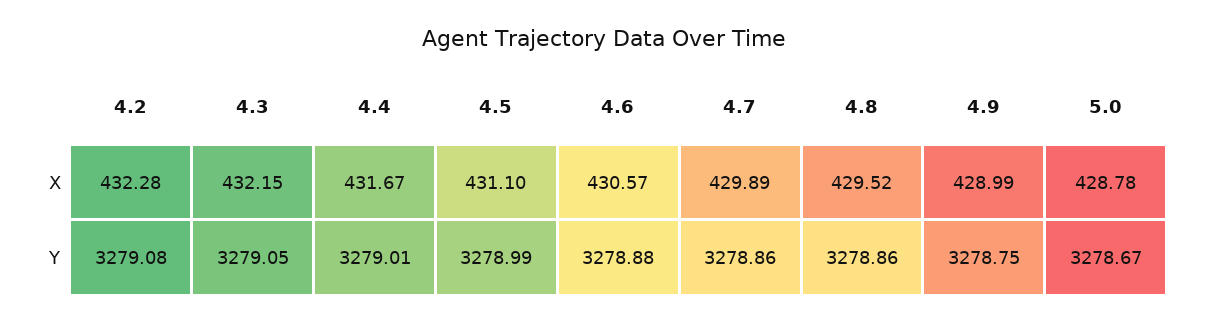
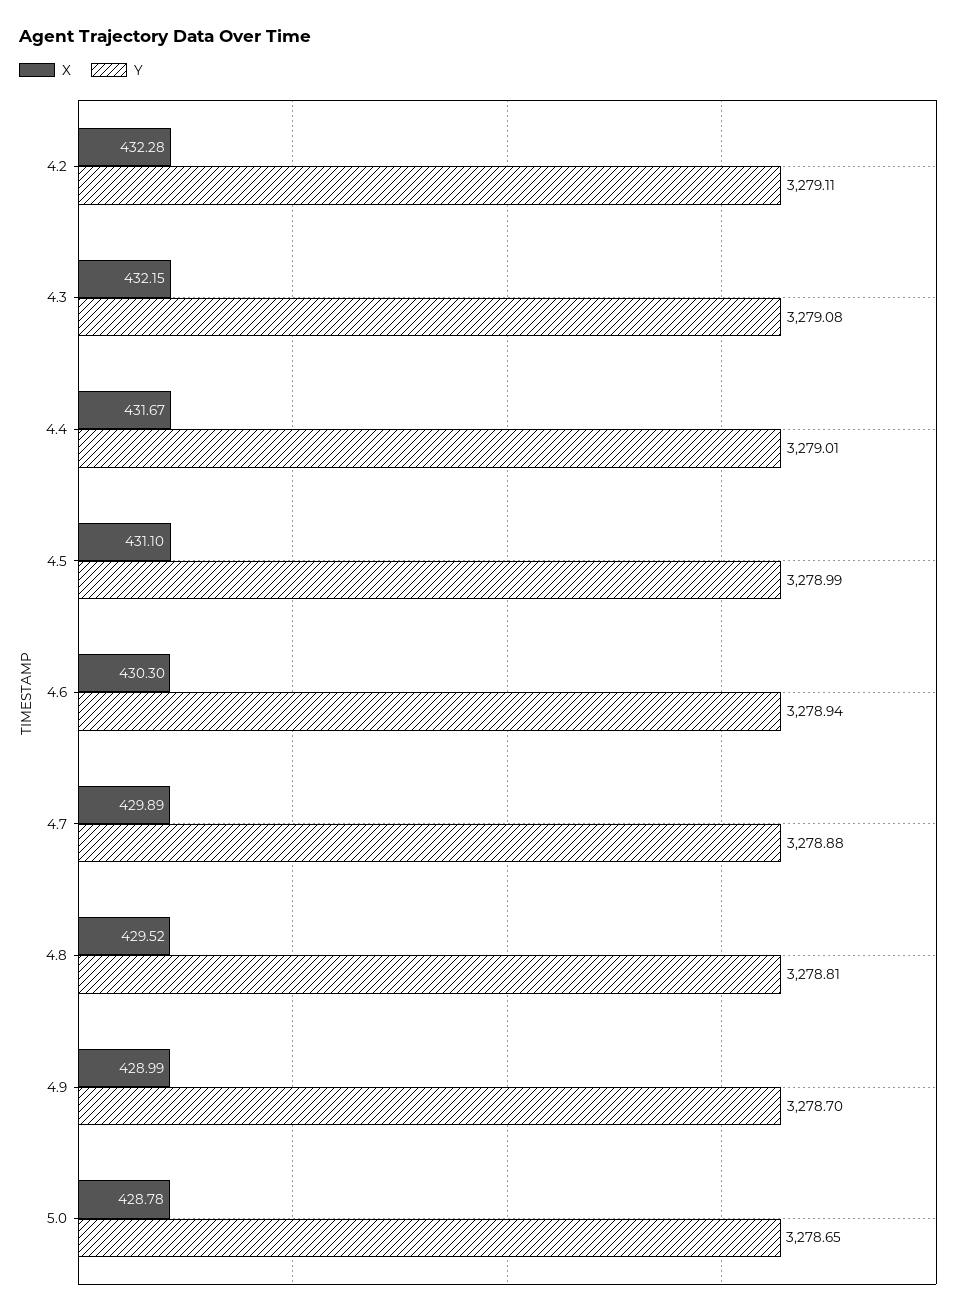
  {
    "X": {
      "4.2": 432.28,
      "4.3": 432.15,
      "4.4": 431.67,
      "4.5": 431.1,
-     "4.6": 430.57,
+     "4.6": 430.3,
      "4.7": 429.89,
      "4.8": 429.52,
      "4.9": 428.99,
      "5.0": 428.78
    },
    "Y": {
-     "4.2": 3279.08,
+     "4.2": 3279.11,
-     "4.3": 3279.05,
+     "4.3": 3279.08,
      "4.4": 3279.01,
      "4.5": 3278.99,
-     "4.6": 3278.88,
+     "4.6": 3278.94,
-     "4.7": 3278.86,
+     "4.7": 3278.88,
-     "4.8": 3278.86,
+     "4.8": 3278.81,
-     "4.9": 3278.75,
+     "4.9": 3278.7,
-     "5.0": 3278.67
+     "5.0": 3278.65
    }
  }

